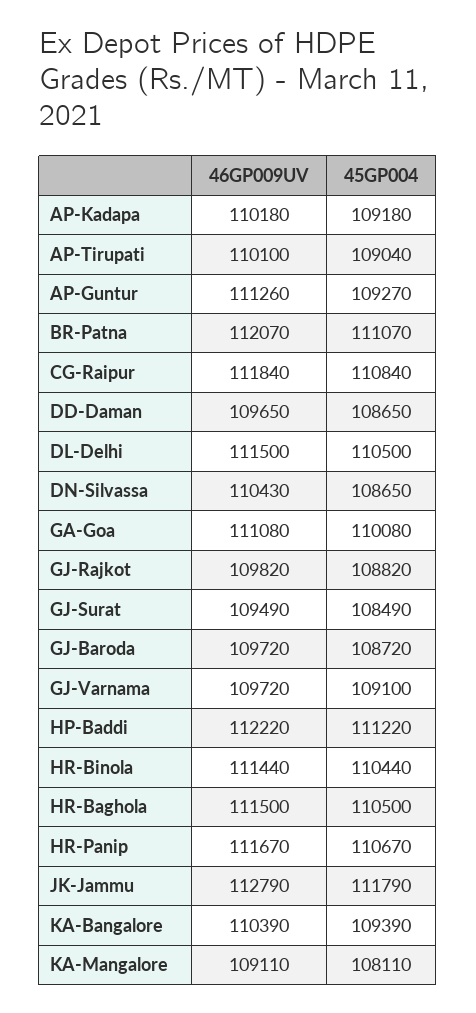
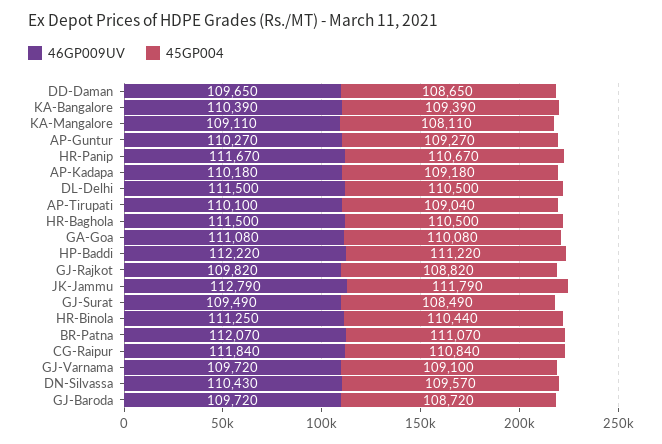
  {
    "46GP009UV": {
      "AP-Kadapa": 110180,
      "AP-Tirupati": 110100,
-     "AP-Guntur": 111260,
+     "AP-Guntur": 110270,
      "BR-Patna": 112070,
      "CG-Raipur": 111840,
      "DD-Daman": 109650,
      "DL-Delhi": 111500,
      "DN-Silvassa": 110430,
      "GA-Goa": 111080,
      "GJ-Rajkot": 109820,
      "GJ-Surat": 109490,
      "GJ-Baroda": 109720,
      "GJ-Varnama": 109720,
      "HP-Baddi": 112220,
-     "HR-Binola": 111440,
+     "HR-Binola": 111250,
      "HR-Baghola": 111500,
      "HR-Panip": 111670,
      "JK-Jammu": 112790,
      "KA-Bangalore": 110390,
      "KA-Mangalore": 109110
    },
    "45GP004": {
      "AP-Kadapa": 109180,
      "AP-Tirupati": 109040,
      "AP-Guntur": 109270,
      "BR-Patna": 111070,
      "CG-Raipur": 110840,
      "DD-Daman": 108650,
      "DL-Delhi": 110500,
-     "DN-Silvassa": 108650,
+     "DN-Silvassa": 109570,
      "GA-Goa": 110080,
      "GJ-Rajkot": 108820,
      "GJ-Surat": 108490,
      "GJ-Baroda": 108720,
      "GJ-Varnama": 109100,
      "HP-Baddi": 111220,
      "HR-Binola": 110440,
      "HR-Baghola": 110500,
      "HR-Panip": 110670,
      "JK-Jammu": 111790,
      "KA-Bangalore": 109390,
      "KA-Mangalore": 108110
    }
  }

